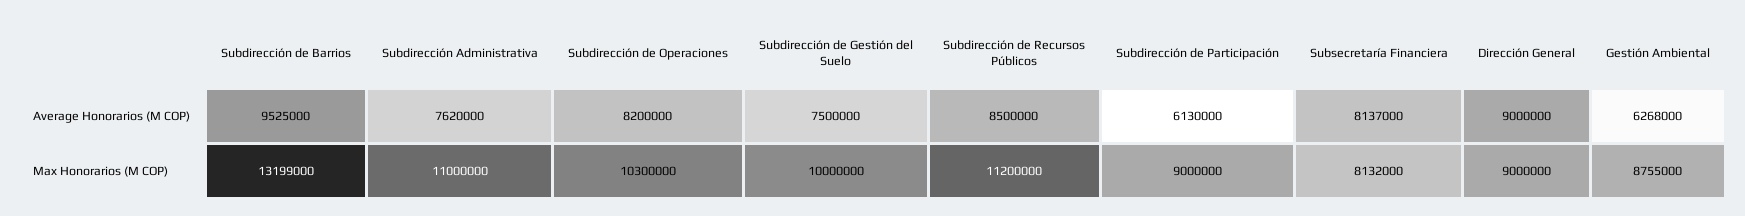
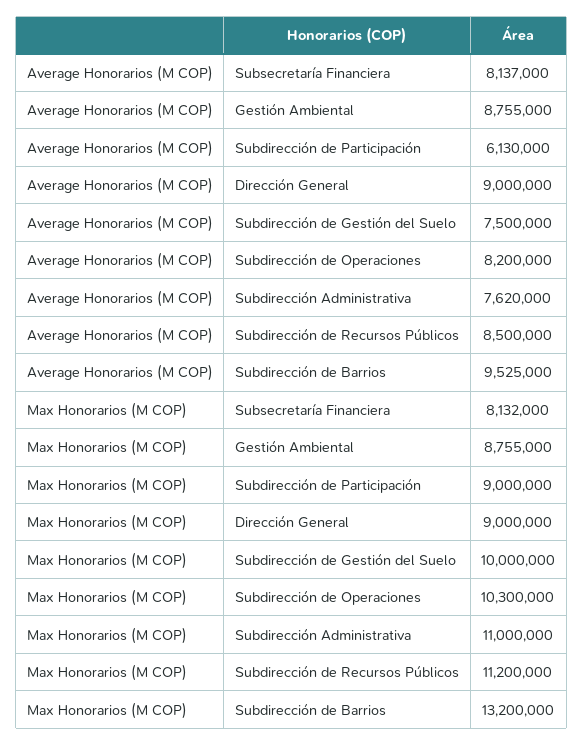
  {
    "Subdirección de Barrios": {
      "Average Honorarios (M COP)": 9525000,
-     "Max Honorarios (M COP)": 13199000
+     "Max Honorarios (M COP)": 13200000
    },
    "Subdirección Administrativa": {
      "Average Honorarios (M COP)": 7620000,
      "Max Honorarios (M COP)": 11000000
    },
    "Subdirección de Operaciones": {
      "Average Honorarios (M COP)": 8200000,
      "Max Honorarios (M COP)": 10300000
    },
    "Subdirección de Gestión del Suelo": {
      "Average Honorarios (M COP)": 7500000,
      "Max Honorarios (M COP)": 10000000
    },
    "Subdirección de Recursos Públicos": {
      "Average Honorarios (M COP)": 8500000,
      "Max Honorarios (M COP)": 11200000
    },
    "Subdirección de Participación": {
      "Average Honorarios (M COP)": 6130000,
      "Max Honorarios (M COP)": 9000000
    },
    "Subsecretaría Financiera": {
      "Average Honorarios (M COP)": 8137000,
      "Max Honorarios (M COP)": 8132000
    },
    "Dirección General": {
      "Average Honorarios (M COP)": 9000000,
      "Max Honorarios (M COP)": 9000000
    },
    "Gestión Ambiental": {
-     "Average Honorarios (M COP)": 6268000,
+     "Average Honorarios (M COP)": 8755000,
      "Max Honorarios (M COP)": 8755000
    }
  }

